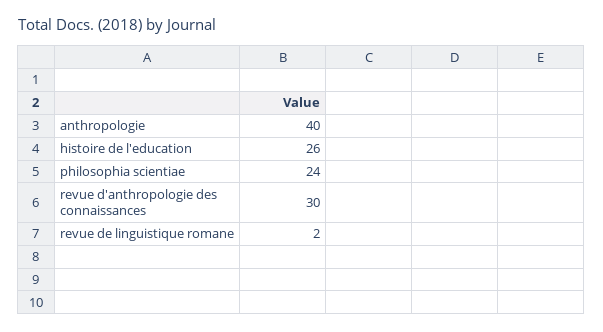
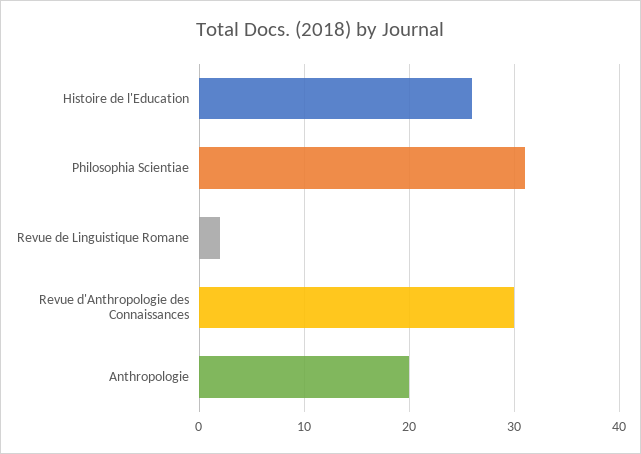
  {
-   "anthropologie": 40,
+   "anthropologie": 20,
    "histoire de l'education": 26,
-   "philosophia scientiae": 24,
+   "philosophia scientiae": 31,
    "revue d'anthropologie des connaissances": 30,
    "revue de linguistique romane": 2
  }

